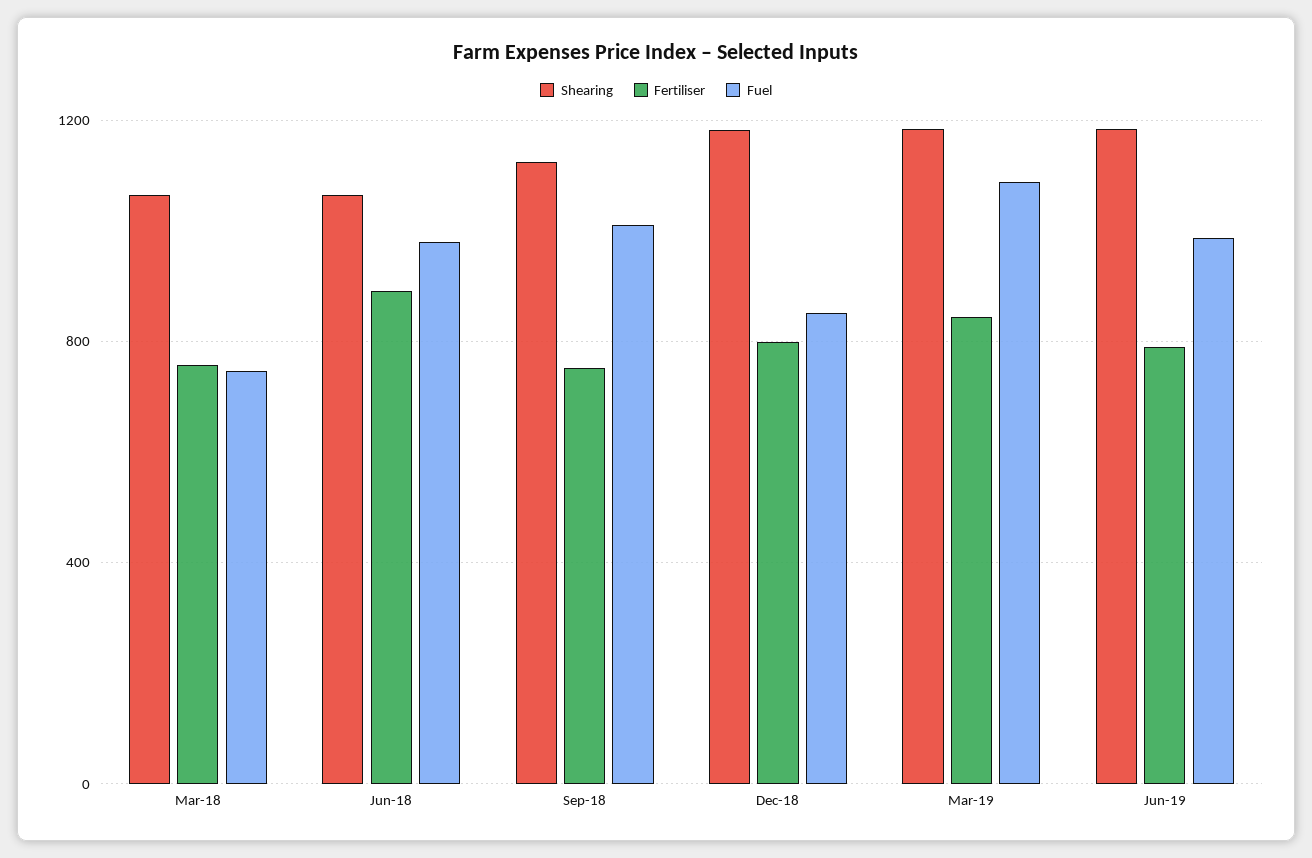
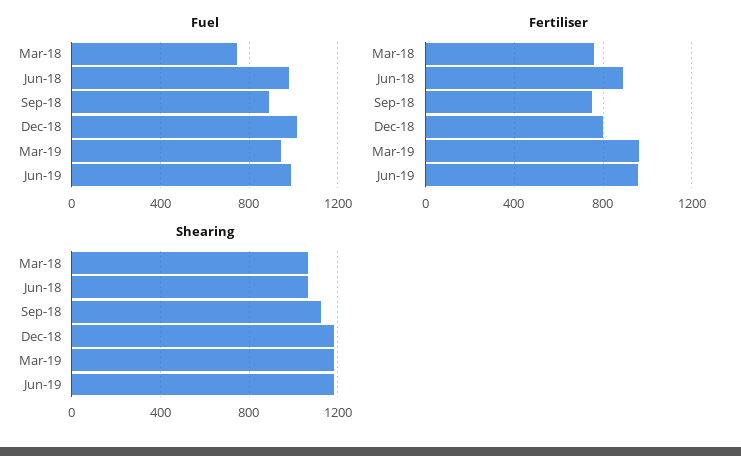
  {
    "Shearing": {
      "Mar-18": 1050,
      "Jun-18": 1050,
      "Sep-18": 1100,
      "Dec-18": 1200,
      "Mar-19": 1200,
      "Jun-19": 1200
    },
    "Fertiliser": {
      "Mar-18": 750,
      "Jun-18": 900,
      "Sep-18": 750,
      "Dec-18": 800,
-     "Mar-19": 850,
+     "Mar-19": 950,
-     "Jun-19": 800
+     "Jun-19": 950
    },
    "Fuel": {
      "Mar-18": 750,
      "Jun-18": 1000,
-     "Sep-18": 1000,
+     "Sep-18": 900,
-     "Dec-18": 850,
+     "Dec-18": 1000,
-     "Mar-19": 1100,
+     "Mar-19": 950,
      "Jun-19": 1000
    }
  }

